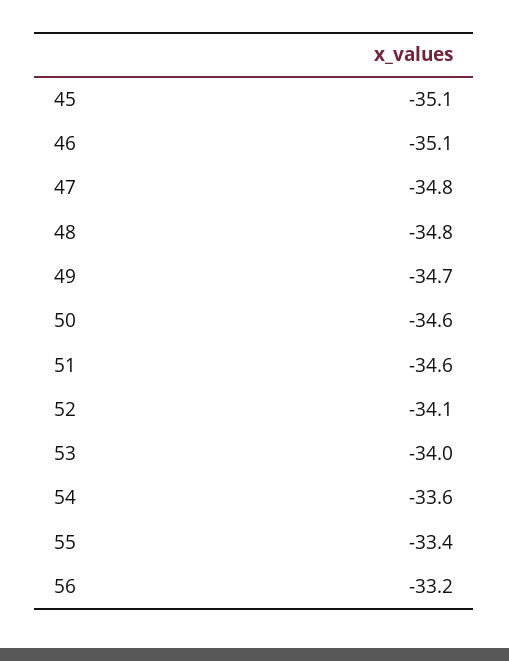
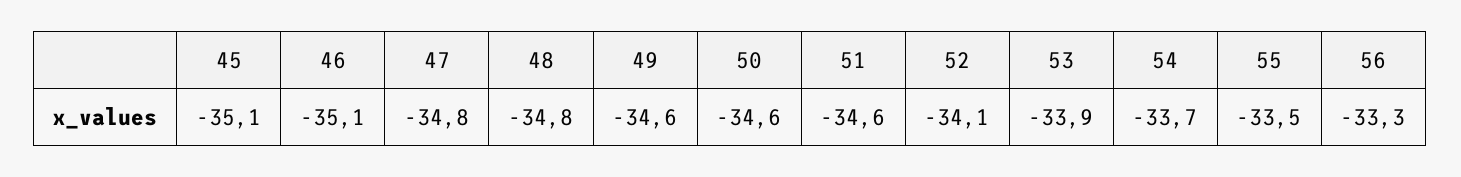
  {
    "45": -35.1,
    "46": -35.1,
    "47": -34.8,
    "48": -34.8,
-   "49": -34.7,
+   "49": -34.6,
    "50": -34.6,
    "51": -34.6,
    "52": -34.1,
-   "53": -34,
+   "53": -33.9,
-   "54": -33.6,
+   "54": -33.7,
-   "55": -33.4,
+   "55": -33.5,
-   "56": -33.2
+   "56": -33.3
  }

